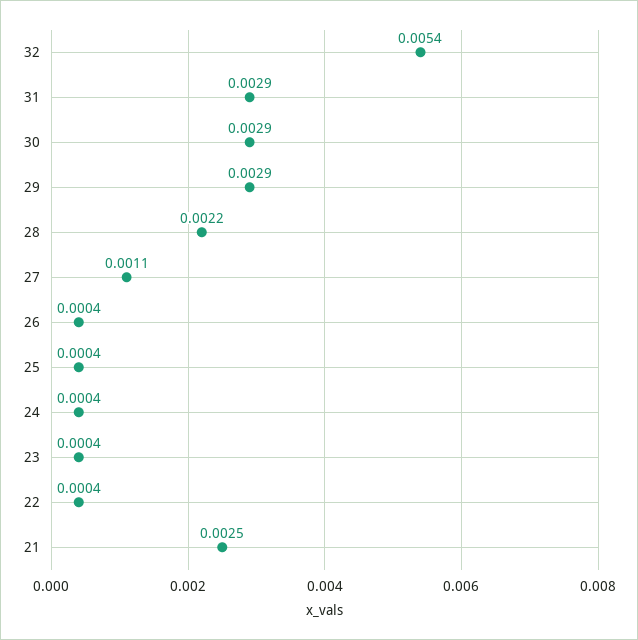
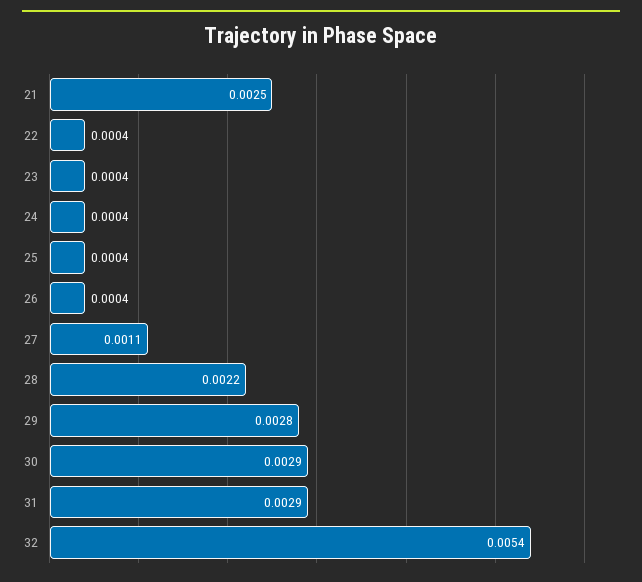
  {
    "32": 0.0054,
    "31": 0.0029,
    "30": 0.0029,
-   "29": 0.0029,
+   "29": 0.0028,
    "28": 0.0022,
    "27": 0.0011,
    "26": 0.0004,
    "25": 0.0004,
    "24": 0.0004,
    "23": 0.0004,
    "22": 0.0004,
    "21": 0.0025
  }

